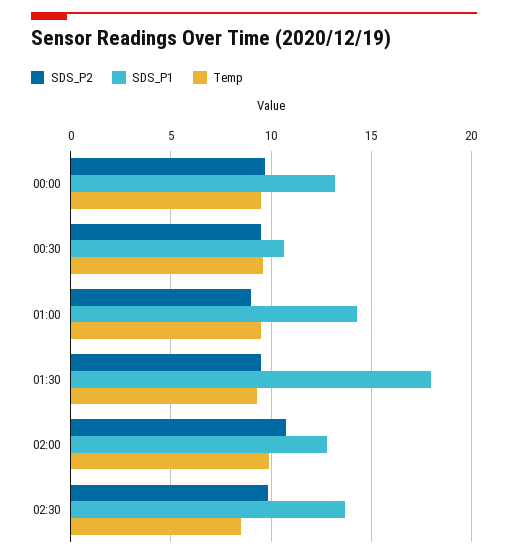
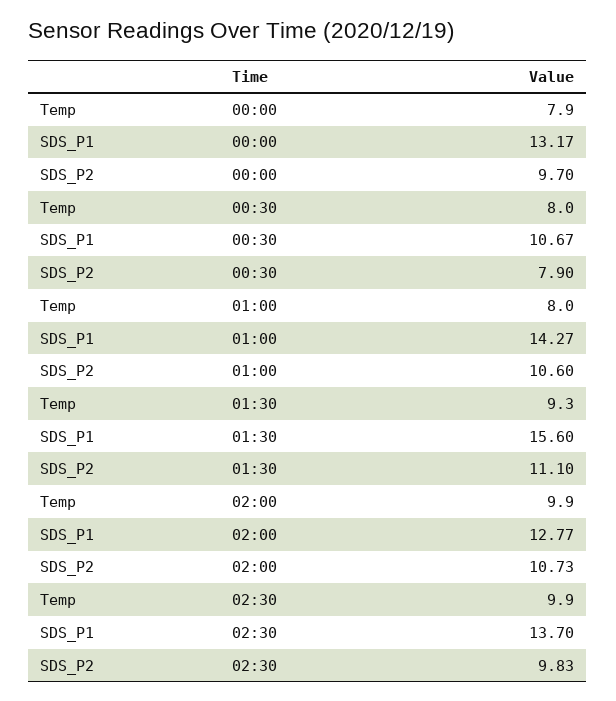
  {
    "SDS_P2": {
      "00:00": 9.7,
-     "00:30": 9.5,
+     "00:30": 7.9,
-     "01:00": 9,
+     "01:00": 10.6,
-     "01:30": 9.5,
+     "01:30": 11.1,
      "02:00": 10.73,
      "02:30": 9.83
    },
    "SDS_P1": {
      "00:00": 13.17,
      "00:30": 10.67,
      "01:00": 14.27,
-     "01:30": 18,
+     "01:30": 15.6,
      "02:00": 12.77,
      "02:30": 13.7
    },
    "Temp": {
-     "00:00": 9.5,
+     "00:00": 7.9,
-     "00:30": 9.5,
+     "00:30": 8,
-     "01:00": 9.5,
+     "01:00": 8,
      "01:30": 9.3,
      "02:00": 9.9,
-     "02:30": 8.5
+     "02:30": 9.9
    }
  }

